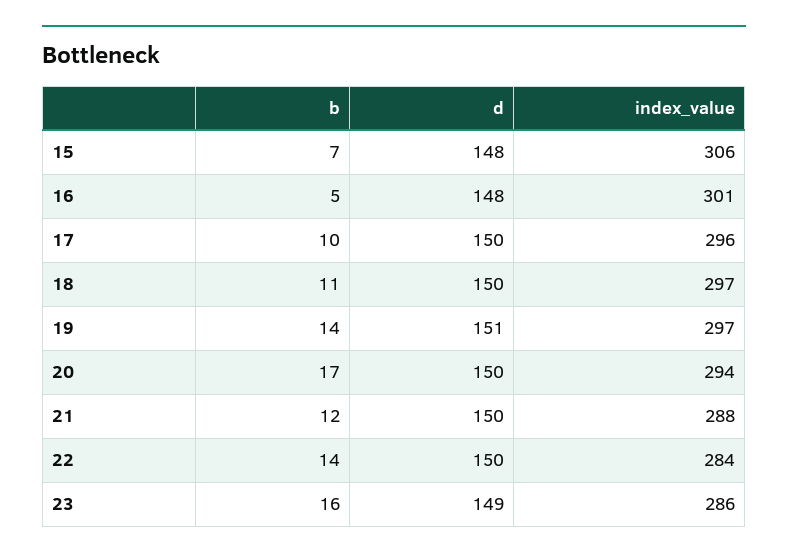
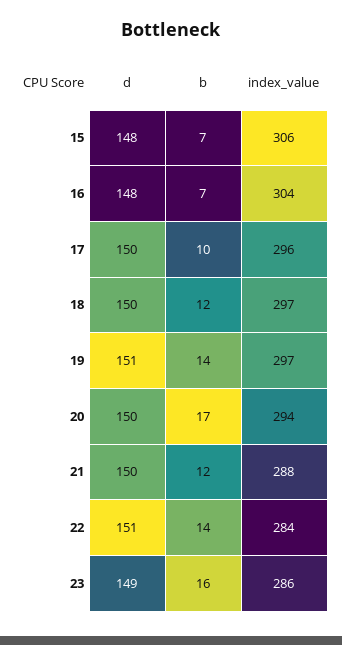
  {
    "b": {
      "15": 7,
-     "16": 5,
+     "16": 7,
      "17": 10,
-     "18": 11,
+     "18": 12,
      "19": 14,
      "20": 17,
      "21": 12,
      "22": 14,
      "23": 16
    },
    "d": {
      "15": 148,
      "16": 148,
      "17": 150,
      "18": 150,
      "19": 151,
      "20": 150,
      "21": 150,
-     "22": 150,
+     "22": 151,
      "23": 149
    },
    "index_value": {
      "15": 306,
-     "16": 301,
+     "16": 304,
      "17": 296,
      "18": 297,
      "19": 297,
      "20": 294,
      "21": 288,
      "22": 284,
      "23": 286
    }
  }

